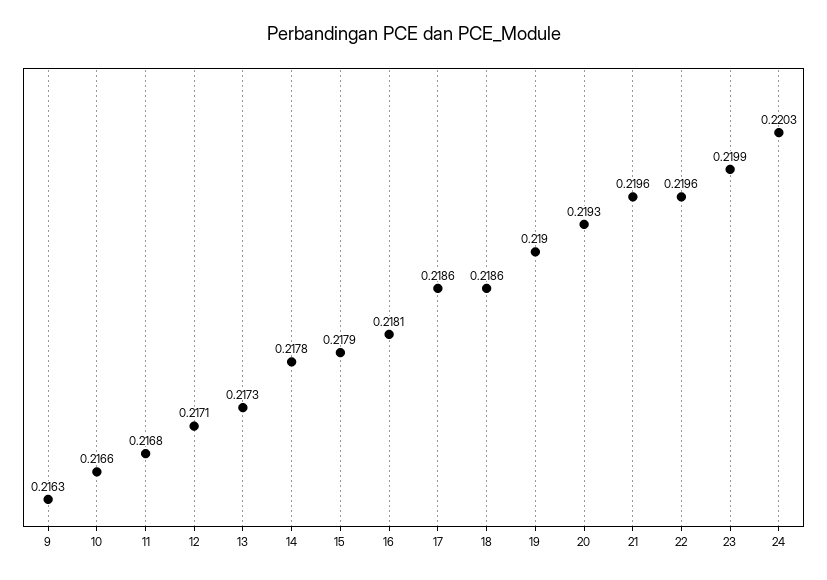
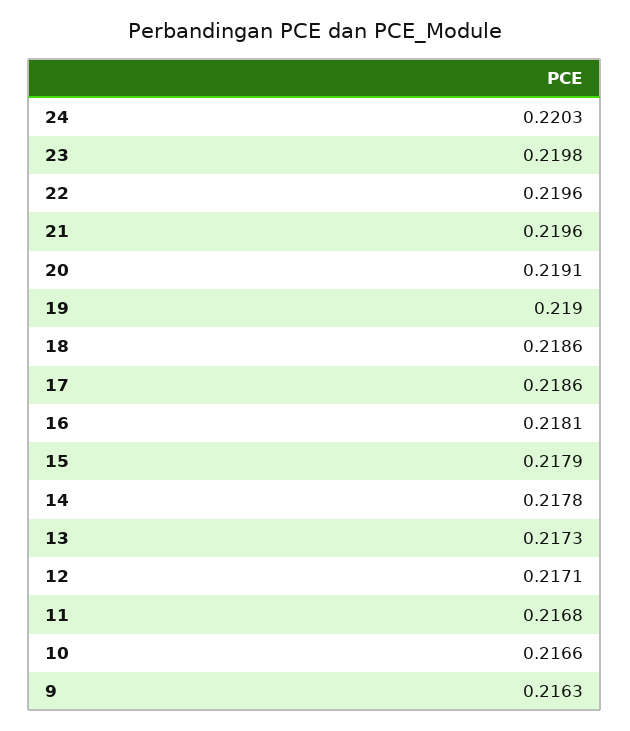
  {
    "9": 0.2163,
    "10": 0.2166,
    "11": 0.2168,
    "12": 0.2171,
    "13": 0.2173,
    "14": 0.2178,
    "15": 0.2179,
    "16": 0.2181,
    "17": 0.2186,
    "18": 0.2186,
    "19": 0.219,
-   "20": 0.2193,
+   "20": 0.2191,
    "21": 0.2196,
    "22": 0.2196,
-   "23": 0.2199,
+   "23": 0.2198,
    "24": 0.2203
  }

